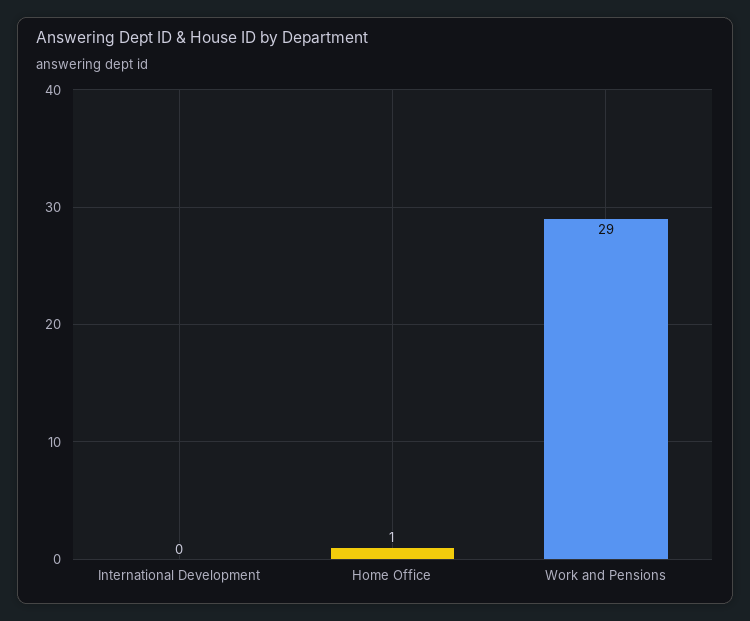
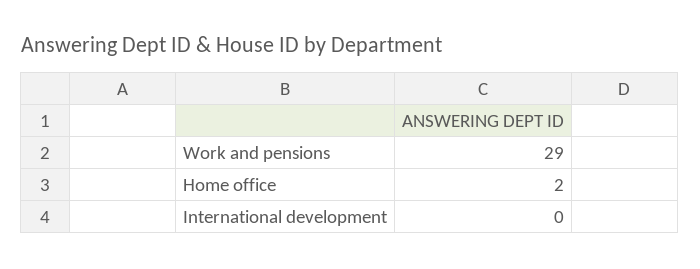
  {
    "International Development": 0,
-   "Home Office": 1,
+   "Home Office": 2,
    "Work and Pensions": 29
  }

